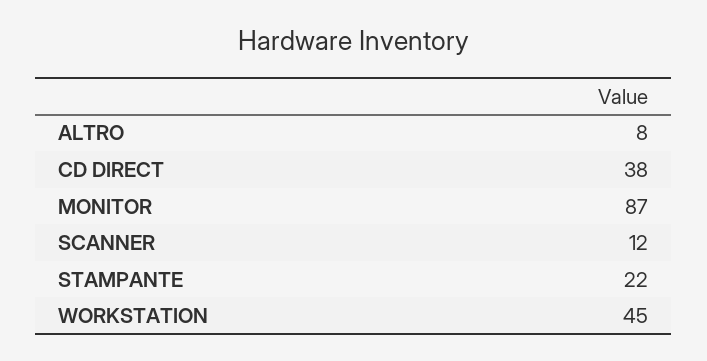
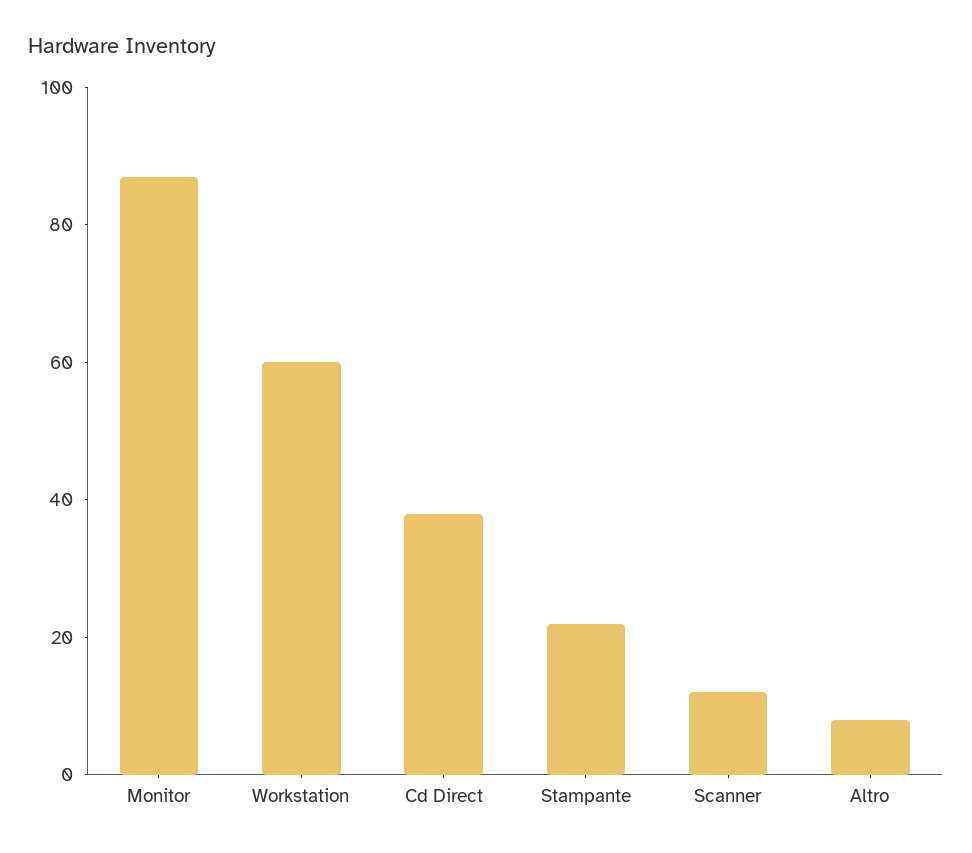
  {
    "ALTRO": 8,
    "CD DIRECT": 38,
    "MONITOR": 87,
    "SCANNER": 12,
    "STAMPANTE": 22,
-   "WORKSTATION": 45
+   "WORKSTATION": 60
  }

